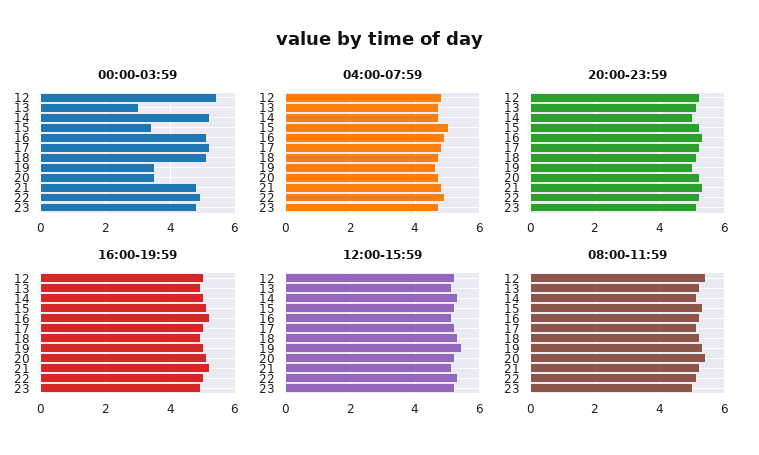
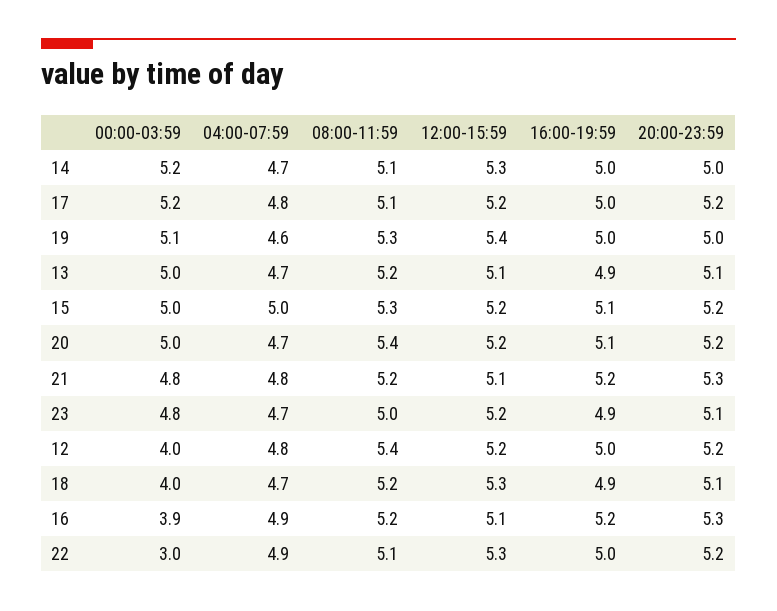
  {
    "00:00-03:59": {
-     "12": 5.5,
+     "12": 4,
-     "13": 3,
+     "13": 5,
      "14": 5.2,
-     "15": 3.5,
+     "15": 5,
-     "16": 5,
+     "16": 3.9,
      "17": 5.2,
-     "18": 5,
+     "18": 4,
-     "19": 3.5,
+     "19": 5.1,
-     "20": 3.5,
+     "20": 5,
      "21": 4.8,
-     "22": 5,
+     "22": 3,
      "23": 4.8
    },
    "04:00-07:59": {
      "12": 4.8,
      "13": 4.7,
      "14": 4.7,
      "15": 5,
      "16": 4.9,
      "17": 4.8,
      "18": 4.7,
      "19": 4.6,
      "20": 4.7,
      "21": 4.8,
      "22": 4.9,
      "23": 4.7
    },
    "20:00-23:59": {
      "12": 5.2,
      "13": 5.1,
      "14": 5,
      "15": 5.2,
      "16": 5.3,
      "17": 5.2,
      "18": 5.1,
      "19": 5,
      "20": 5.2,
      "21": 5.3,
      "22": 5.2,
      "23": 5.1
    },
    "16:00-19:59": {
      "12": 5,
      "13": 4.9,
      "14": 5,
      "15": 5.1,
      "16": 5.2,
      "17": 5,
      "18": 4.9,
      "19": 5,
      "20": 5.1,
      "21": 5.2,
      "22": 5,
      "23": 4.9
    },
    "12:00-15:59": {
      "12": 5.2,
      "13": 5.1,
      "14": 5.3,
      "15": 5.2,
      "16": 5.1,
      "17": 5.2,
      "18": 5.3,
      "19": 5.4,
      "20": 5.2,
      "21": 5.1,
      "22": 5.3,
      "23": 5.2
    },
    "08:00-11:59": {
      "12": 5.4,
      "13": 5.2,
      "14": 5.1,
      "15": 5.3,
      "16": 5.2,
      "17": 5.1,
      "18": 5.2,
      "19": 5.3,
      "20": 5.4,
      "21": 5.2,
      "22": 5.1,
      "23": 5
    }
  }

